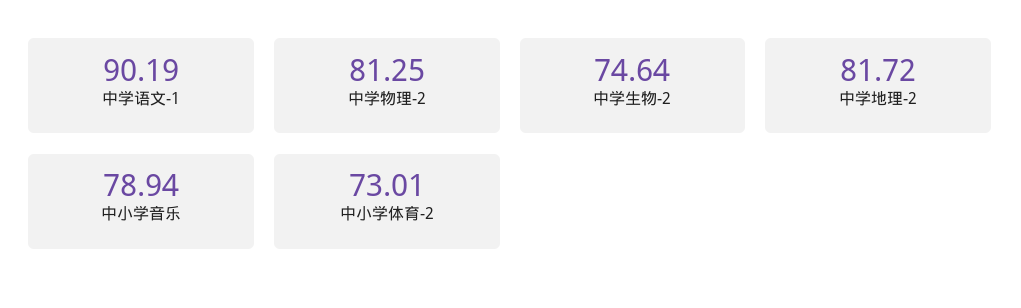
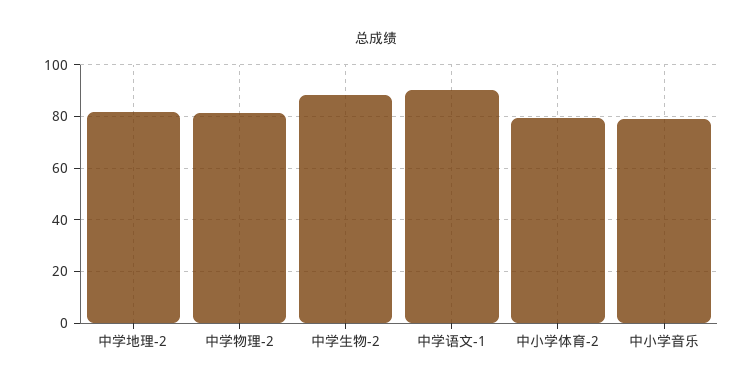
  {
    "中学语文-1": 90.19,
    "中学物理-2": 81.25,
-   "中学生物-2": 74.64,
+   "中学生物-2": 87.5,
    "中学地理-2": 81.72,
    "中小学音乐": 78.94,
-   "中小学体育-2": 73.01
+   "中小学体育-2": 80
  }

